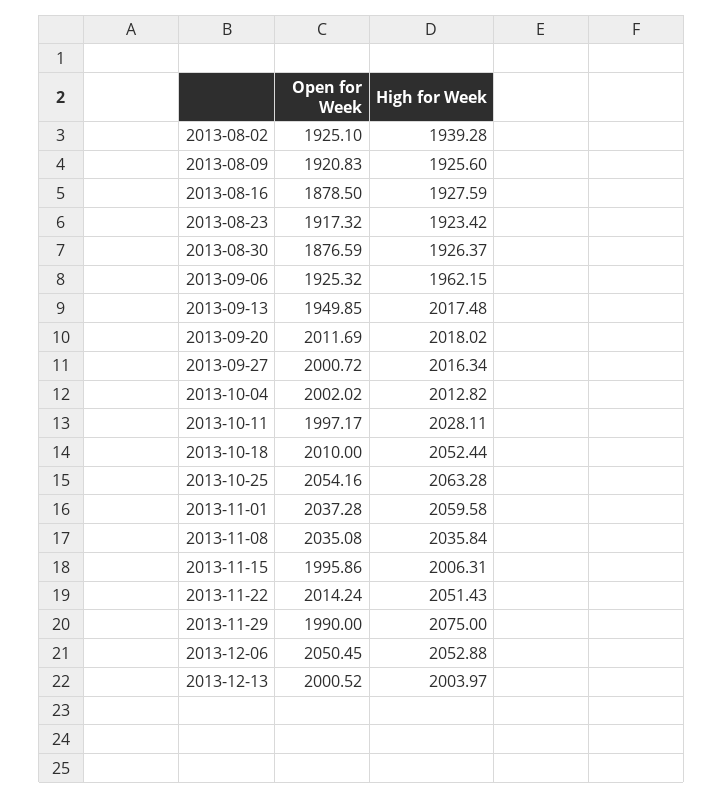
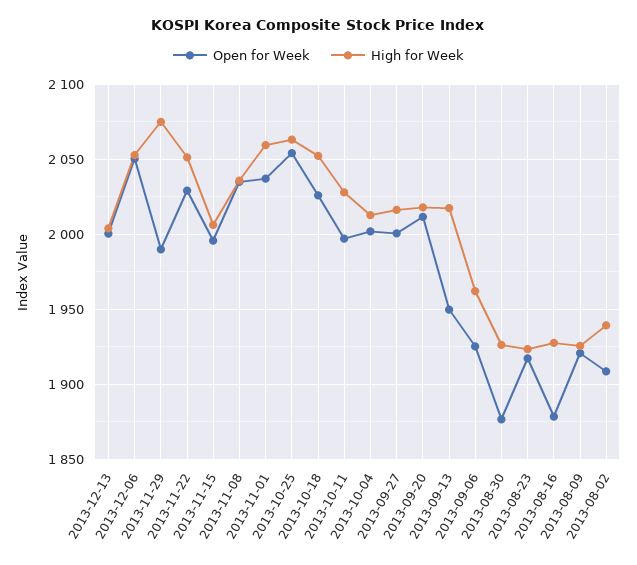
  {
    "Open for Week": {
-     "2013-08-02": 1925.1,
+     "2013-08-02": 1910,
      "2013-08-09": 1920.83,
      "2013-08-16": 1878.5,
      "2013-08-23": 1917.32,
      "2013-08-30": 1876.59,
      "2013-09-06": 1925.32,
      "2013-09-13": 1949.85,
      "2013-09-20": 2011.69,
      "2013-09-27": 2000.72,
      "2013-10-04": 2002.02,
      "2013-10-11": 1997.17,
-     "2013-10-18": 2010,
+     "2013-10-18": 2025,
      "2013-10-25": 2054.16,
      "2013-11-01": 2037.28,
      "2013-11-08": 2035.08,
      "2013-11-15": 1995.86,
-     "2013-11-22": 2014.24,
+     "2013-11-22": 2030,
      "2013-11-29": 1990,
      "2013-12-06": 2050.45,
      "2013-12-13": 2000.52
    },
    "High for Week": {
      "2013-08-02": 1939.28,
      "2013-08-09": 1925.6,
      "2013-08-16": 1927.59,
      "2013-08-23": 1923.42,
      "2013-08-30": 1926.37,
      "2013-09-06": 1962.15,
      "2013-09-13": 2017.48,
      "2013-09-20": 2018.02,
      "2013-09-27": 2016.34,
      "2013-10-04": 2012.82,
      "2013-10-11": 2028.11,
      "2013-10-18": 2052.44,
      "2013-10-25": 2063.28,
      "2013-11-01": 2059.58,
      "2013-11-08": 2035.84,
      "2013-11-15": 2006.31,
      "2013-11-22": 2051.43,
      "2013-11-29": 2075,
      "2013-12-06": 2052.88,
      "2013-12-13": 2003.97
    }
  }

